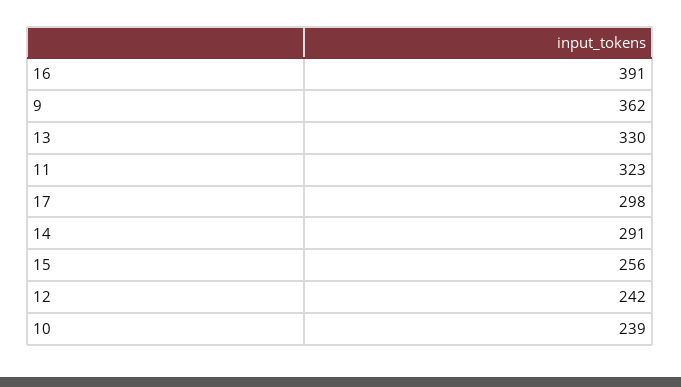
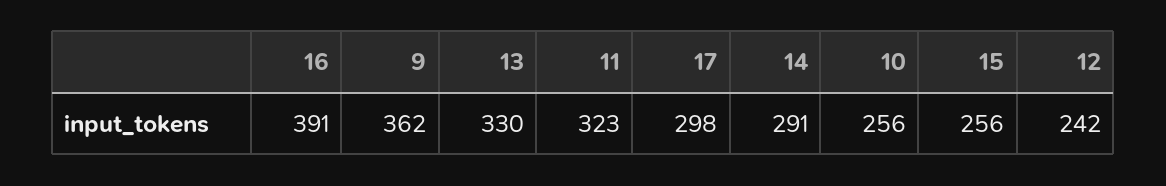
  {
    "16": 391,
    "9": 362,
    "13": 330,
    "11": 323,
    "17": 298,
    "14": 291,
    "15": 256,
    "12": 242,
-   "10": 239
+   "10": 256
  }

